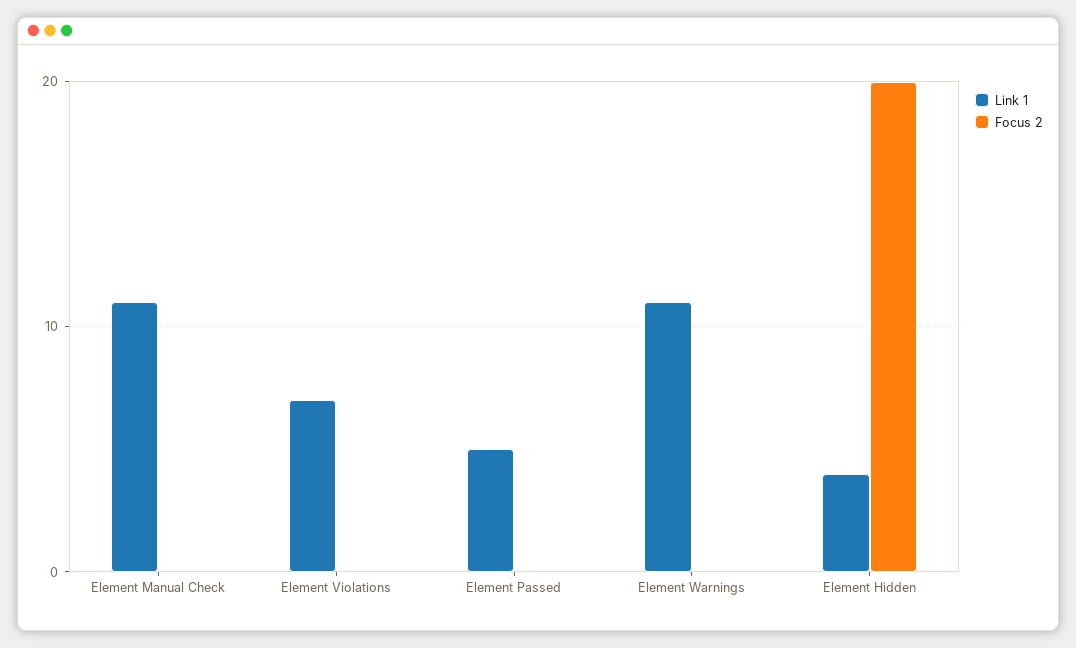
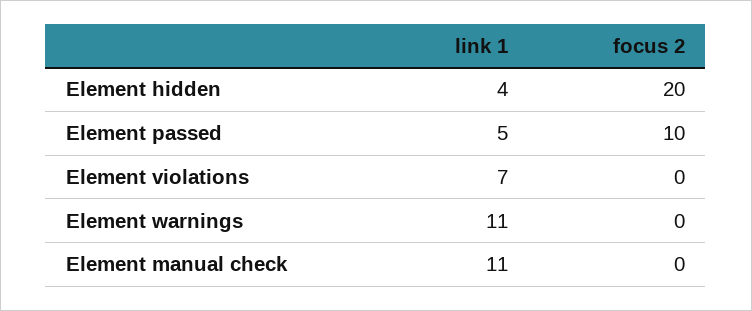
  {
    "Link 1": {
      "Element Manual Check": 11,
      "Element Violations": 7,
      "Element Passed": 5,
      "Element Warnings": 11,
      "Element Hidden": 4
    },
    "Focus 2": {
      "Element Manual Check": 0,
      "Element Violations": 0,
-     "Element Passed": 0,
+     "Element Passed": 10,
      "Element Warnings": 0,
      "Element Hidden": 20
    }
  }

